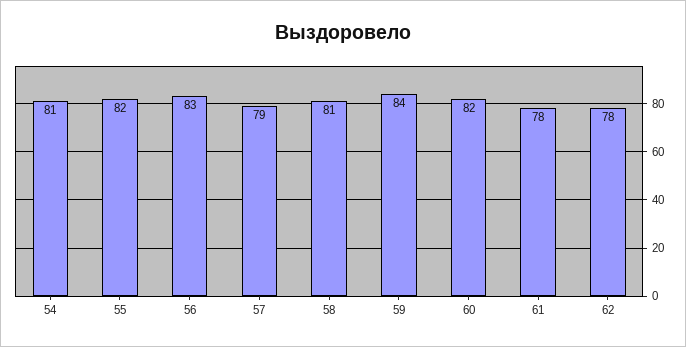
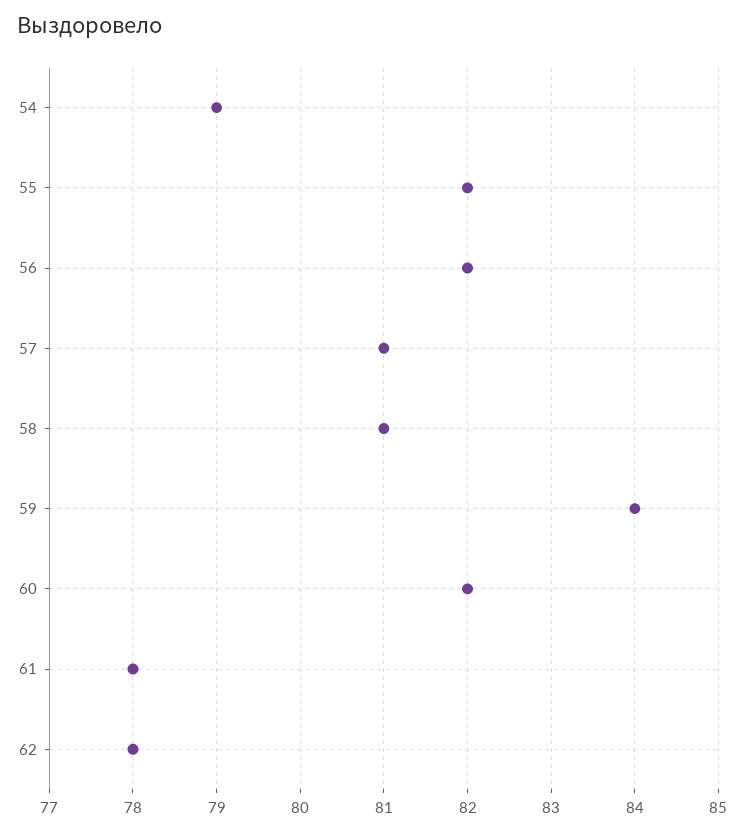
  {
-   "54": 81,
+   "54": 79,
    "55": 82,
-   "56": 83,
+   "56": 82,
-   "57": 79,
+   "57": 81,
    "58": 81,
    "59": 84,
    "60": 82,
    "61": 78,
    "62": 78
  }

